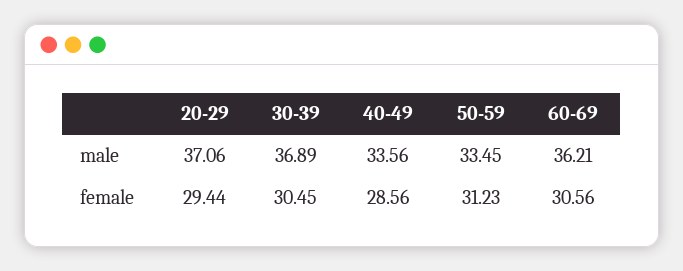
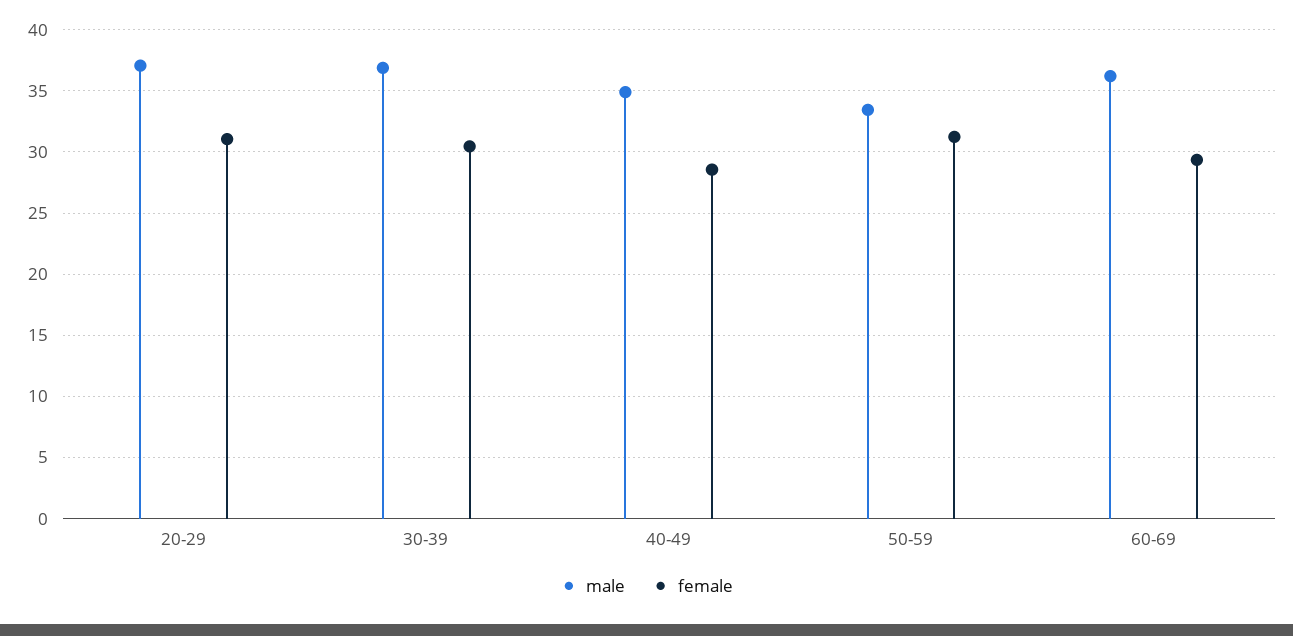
  {
    "male": {
      "20-29": 37.06,
      "30-39": 36.89,
-     "40-49": 33.56,
+     "40-49": 35,
      "50-59": 33.45,
      "60-69": 36.21
    },
    "female": {
-     "20-29": 29.44,
+     "20-29": 31,
      "30-39": 30.45,
      "40-49": 28.56,
      "50-59": 31.23,
-     "60-69": 30.56
+     "60-69": 29.5
    }
  }

